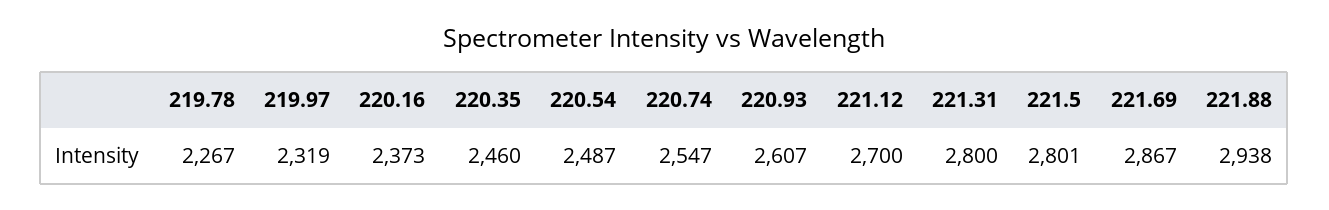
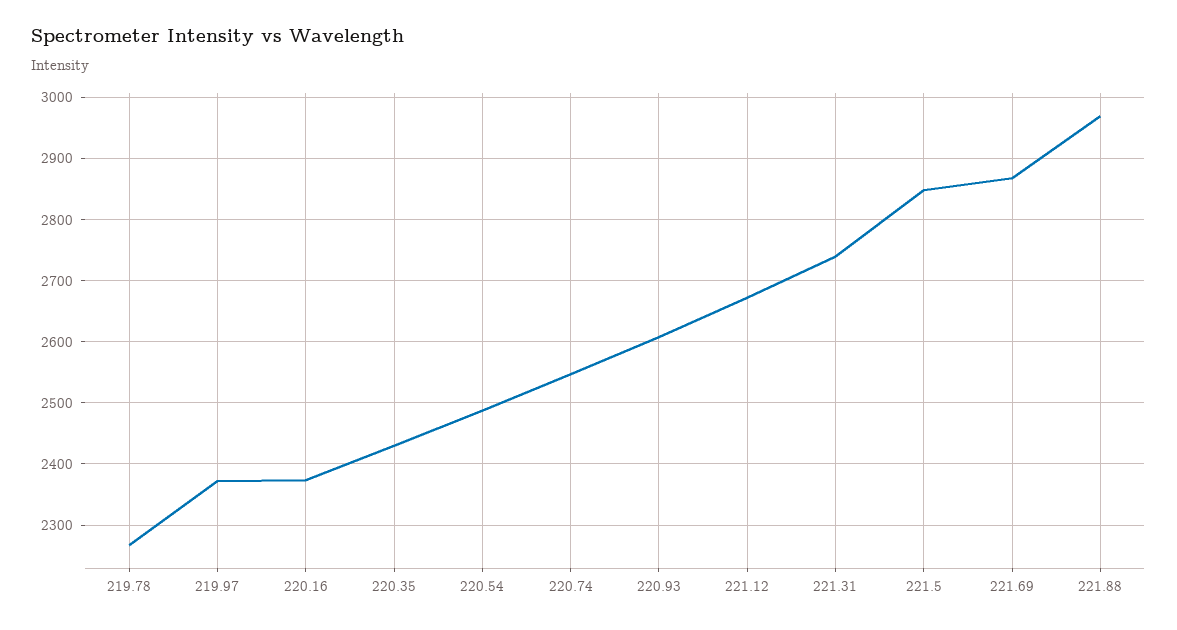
  {
    "219.78": 2267,
-   "219.97": 2319,
+   "219.97": 2370,
    "220.16": 2373,
-   "220.35": 2460,
+   "220.35": 2430,
    "220.54": 2487,
    "220.74": 2547,
    "220.93": 2607,
-   "221.12": 2700,
+   "221.12": 2670,
-   "221.31": 2800,
+   "221.31": 2740,
-   "221.5": 2801,
+   "221.5": 2850,
    "221.69": 2867,
-   "221.88": 2938
+   "221.88": 2970
  }

